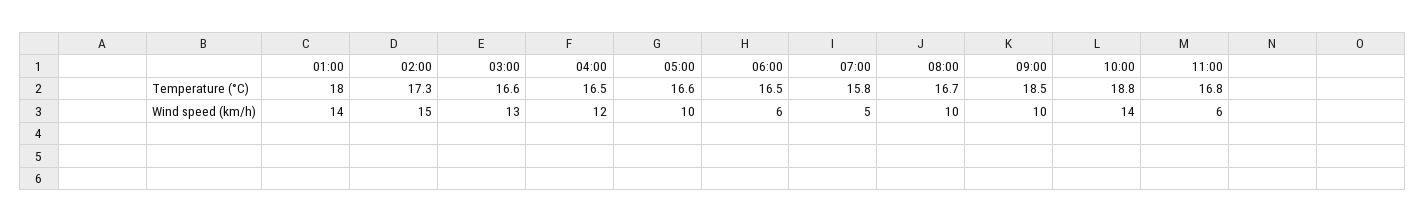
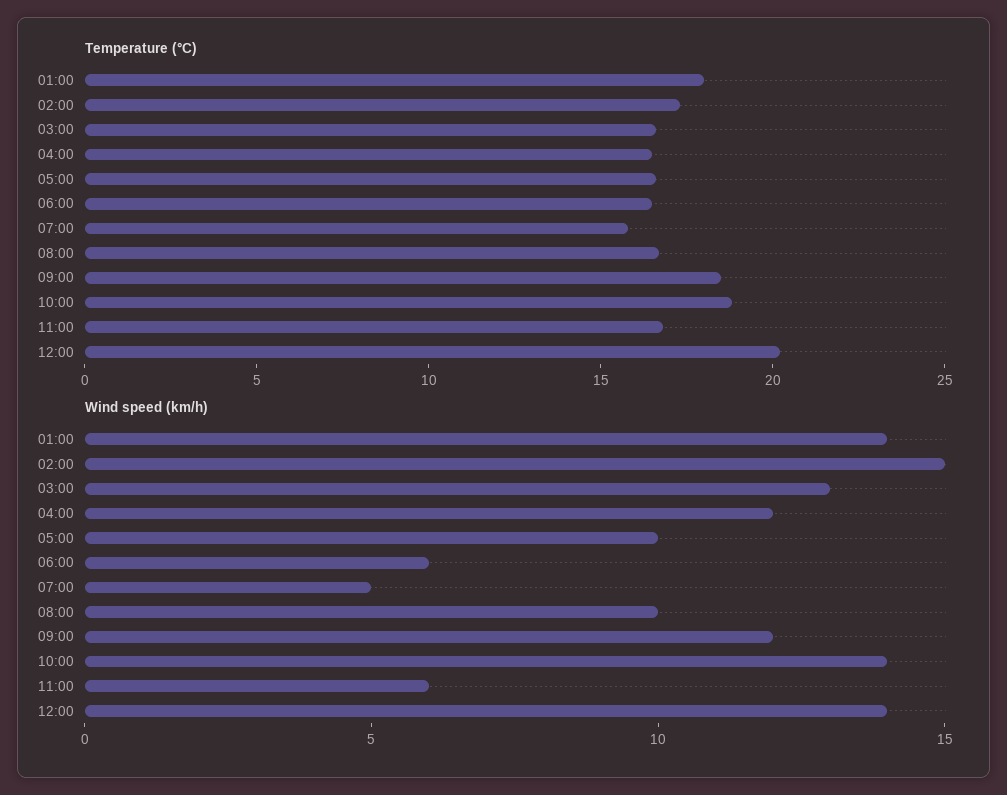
  {
    "Temperature (°C)": {
      "01:00": 18,
      "02:00": 17.3,
      "03:00": 16.6,
      "04:00": 16.5,
      "05:00": 16.6,
      "06:00": 16.5,
      "07:00": 15.8,
      "08:00": 16.7,
      "09:00": 18.5,
      "10:00": 18.8,
-     "11:00": 16.8
+     "11:00": 16.8,
+     "12:00": 20
    },
    "Wind speed (km/h)": {
      "01:00": 14,
      "02:00": 15,
      "03:00": 13,
      "04:00": 12,
      "05:00": 10,
      "06:00": 6,
      "07:00": 5,
      "08:00": 10,
-     "09:00": 10,
+     "09:00": 12,
      "10:00": 14,
-     "11:00": 6
+     "11:00": 6,
+     "12:00": 14
    }
  }

